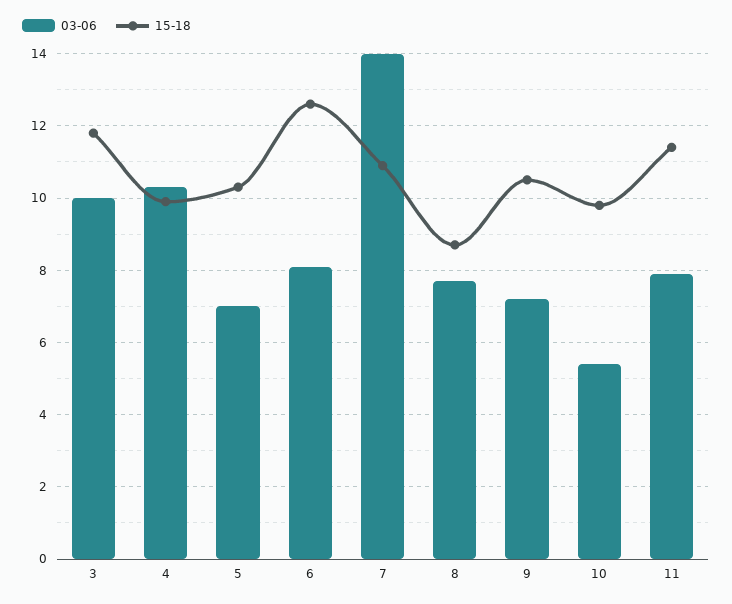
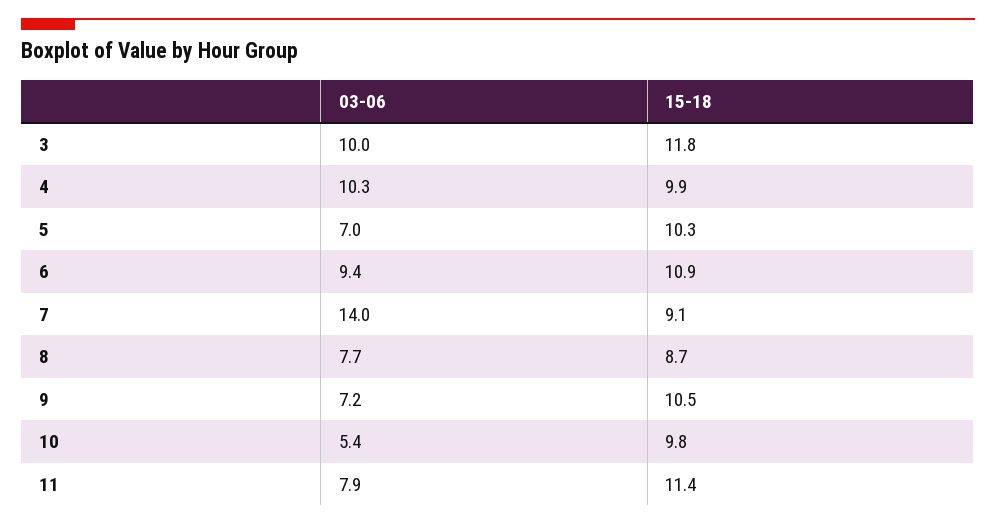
  {
    "03-06": {
      "3": 10,
      "4": 10.3,
      "5": 7,
-     "6": 8,
+     "6": 9.4,
      "7": 14,
      "8": 7.7,
      "9": 7.2,
      "10": 5.4,
      "11": 7.9
    },
    "15-18": {
      "3": 11.8,
      "4": 9.9,
      "5": 10.3,
-     "6": 12.5,
+     "6": 10.9,
-     "7": 11,
+     "7": 9.1,
      "8": 8.7,
      "9": 10.5,
      "10": 9.8,
      "11": 11.4
    }
  }

